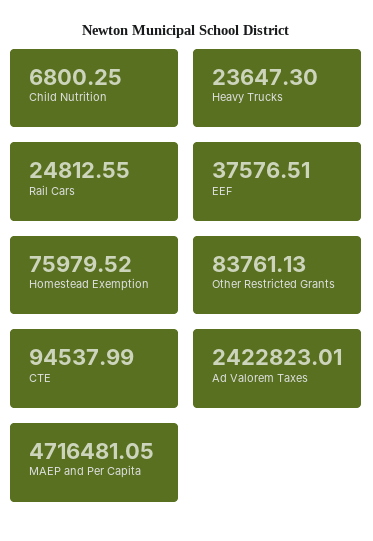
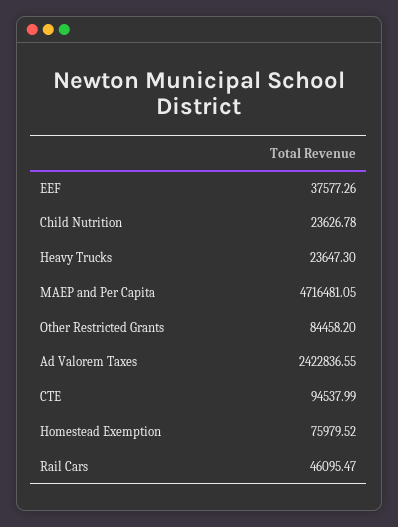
  {
-   "Child Nutrition": 6800.25,
+   "Child Nutrition": 23626.78,
    "Heavy Trucks": 23647.3,
-   "Rail Cars": 24812.55,
+   "Rail Cars": 46095.47,
-   "EEF": 37576.51,
+   "EEF": 37577.26,
    "Homestead Exemption": 75979.52,
-   "Other Restricted Grants": 83761.13,
+   "Other Restricted Grants": 84458.2,
    "CTE": 94537.99,
-   "Ad Valorem Taxes": 2422823.01,
+   "Ad Valorem Taxes": 2422836.55,
    "MAEP and Per Capita": 4716481.05
  }

